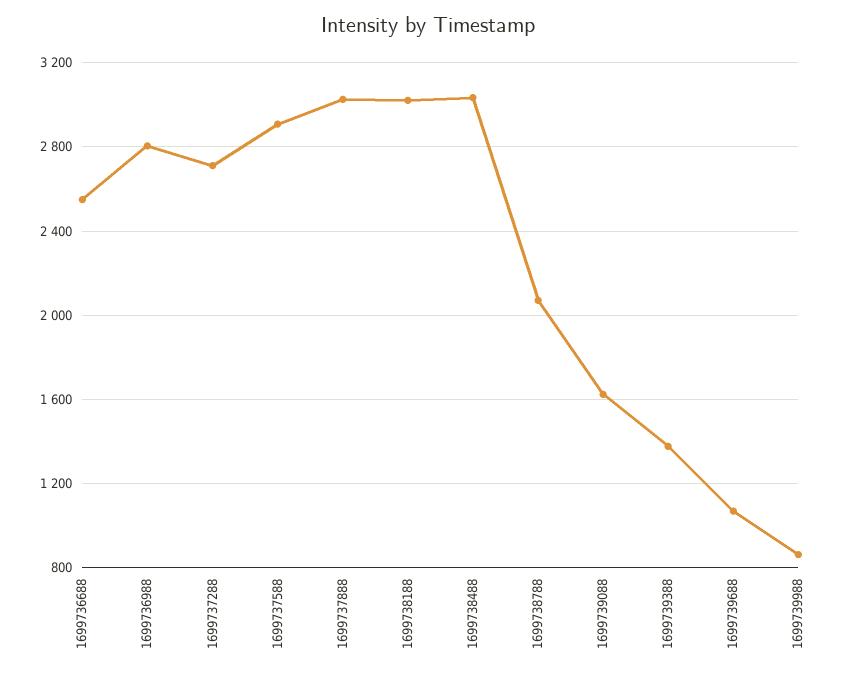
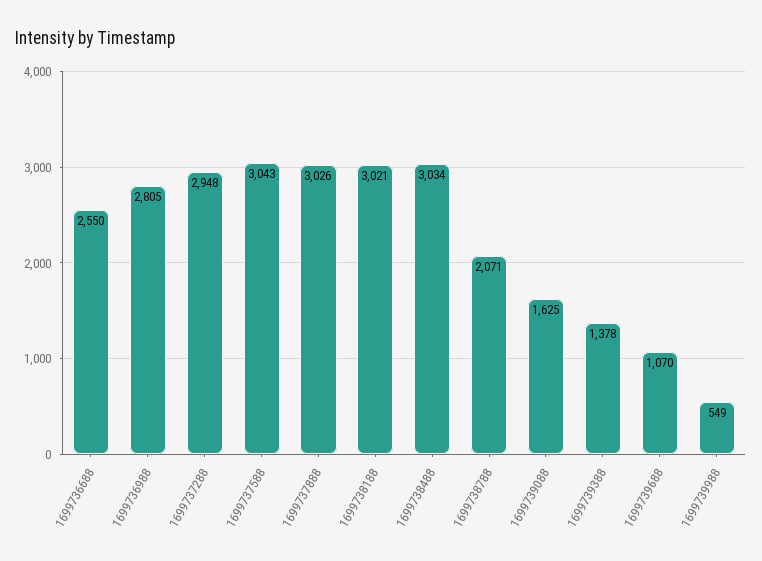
  {
    "1699736688": 2550,
    "1699736988": 2805,
-   "1699737288": 2700,
+   "1699737288": 2948,
-   "1699737588": 2900,
+   "1699737588": 3043,
    "1699737888": 3026,
    "1699738188": 3021,
    "1699738488": 3034,
    "1699738788": 2071,
    "1699739088": 1625,
    "1699739388": 1378,
    "1699739688": 1070,
-   "1699739988": 850
+   "1699739988": 549
  }

